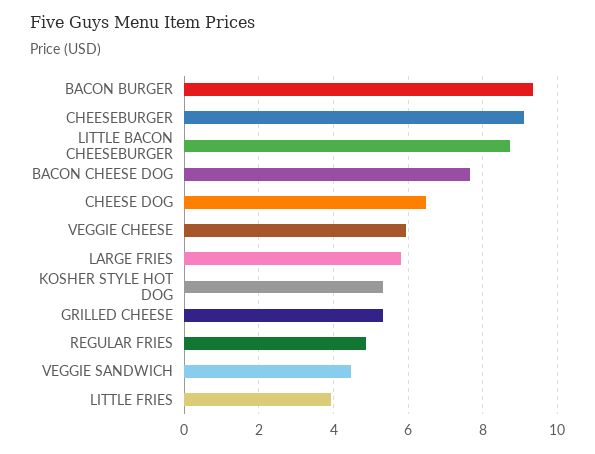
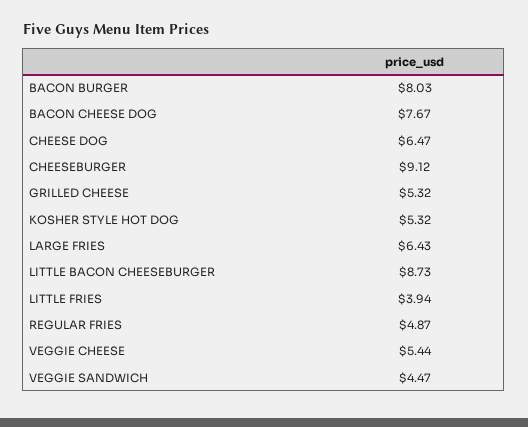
  {
-   "BACON BURGER": 9.4,
+   "BACON BURGER": 8.03,
    "CHEESEBURGER": 9.12,
    "LITTLE BACON CHEESEBURGER": 8.73,
    "BACON CHEESE DOG": 7.67,
    "CHEESE DOG": 6.47,
-   "VEGGIE CHEESE": 6,
+   "VEGGIE CHEESE": 5.44,
-   "LARGE FRIES": 5.8,
+   "LARGE FRIES": 6.43,
    "KOSHER STYLE HOT DOG": 5.32,
    "GRILLED CHEESE": 5.32,
    "REGULAR FRIES": 4.87,
    "VEGGIE SANDWICH": 4.47,
    "LITTLE FRIES": 3.94
  }

